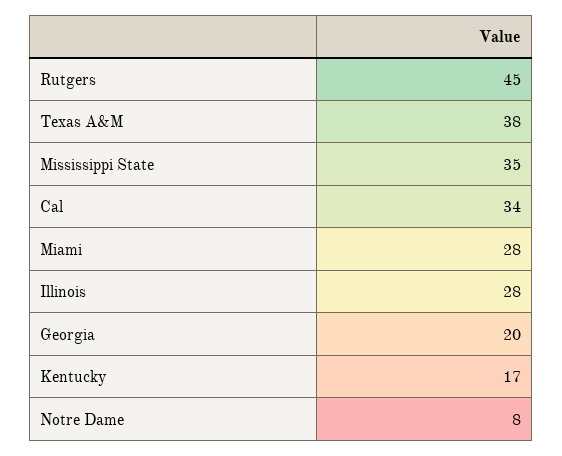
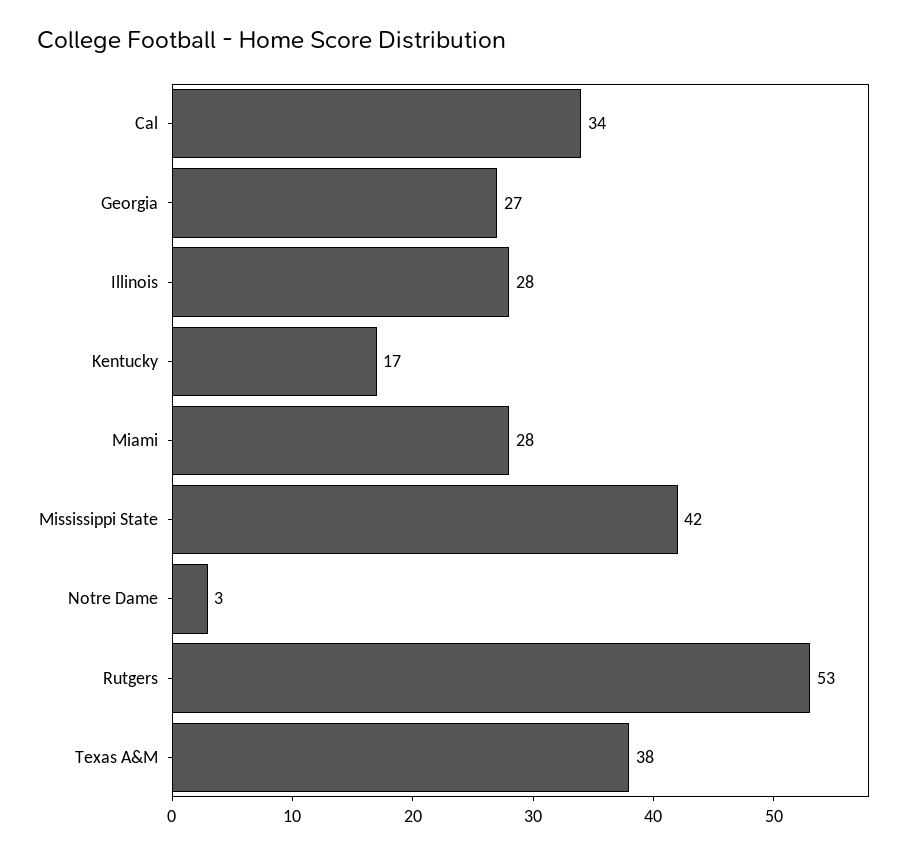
  {
-   "Rutgers": 45,
+   "Rutgers": 53,
    "Texas A&M": 38,
-   "Mississippi State": 35,
+   "Mississippi State": 42,
    "Cal": 34,
    "Miami": 28,
    "Illinois": 28,
-   "Georgia": 20,
+   "Georgia": 27,
    "Kentucky": 17,
-   "Notre Dame": 8
+   "Notre Dame": 3
  }

